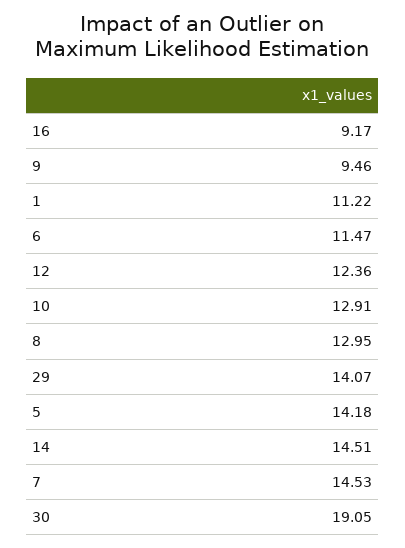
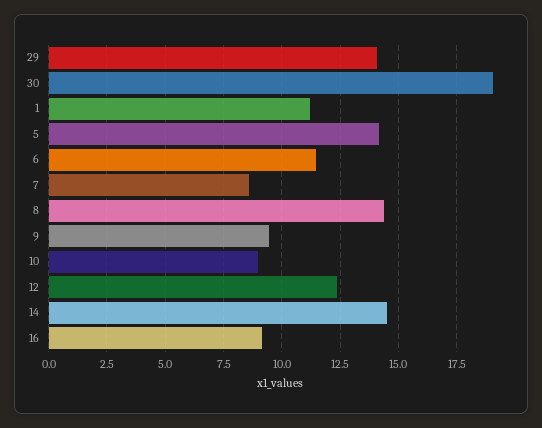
  {
    "16": 9.17,
    "9": 9.46,
    "1": 11.22,
    "6": 11.47,
    "12": 12.36,
-   "10": 12.91,
+   "10": 9,
-   "8": 12.95,
+   "8": 14.5,
    "29": 14.07,
    "5": 14.18,
    "14": 14.51,
-   "7": 14.53,
+   "7": 8.5,
    "30": 19.05
  }

